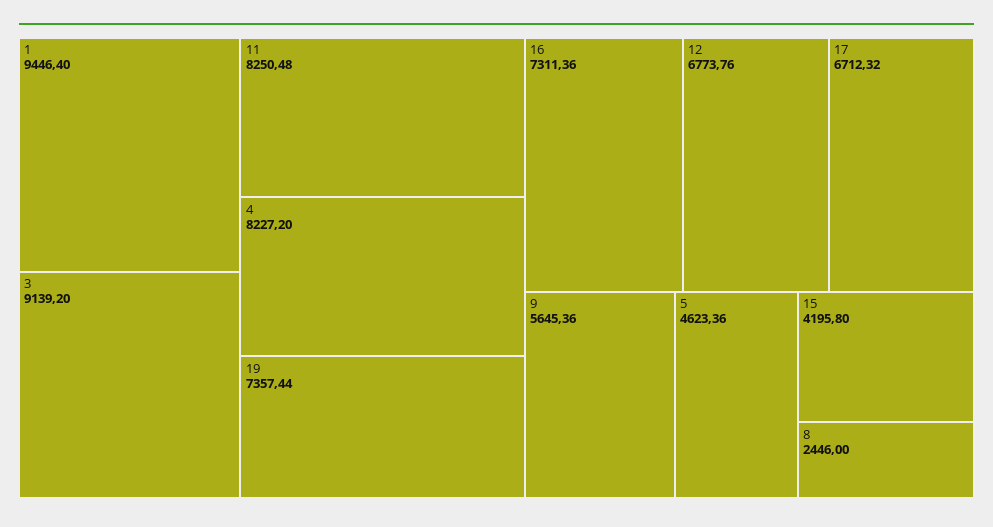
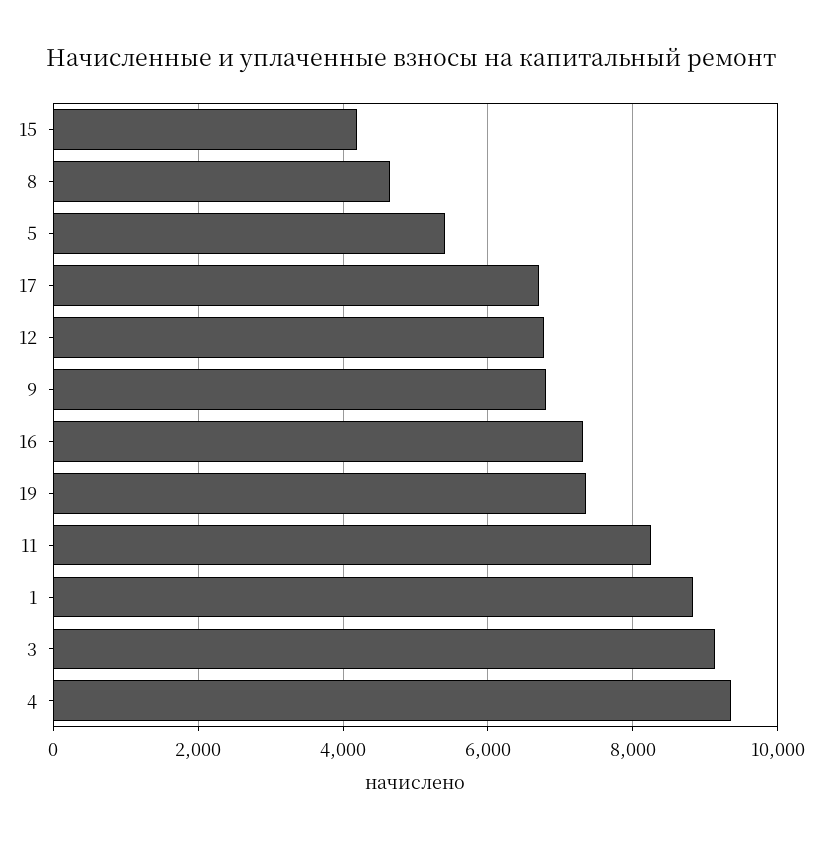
  {
-   "1": 9446.4,
+   "1": 8800,
    "3": 9139.2,
    "11": 8250.48,
-   "4": 8227.2,
+   "4": 9400,
    "19": 7357.44,
    "16": 7311.36,
    "12": 6773.76,
    "17": 6712.32,
-   "9": 5645.36,
+   "9": 6800,
-   "5": 4623.36,
+   "5": 5400,
    "15": 4195.8,
-   "8": 2446
+   "8": 4600
  }

